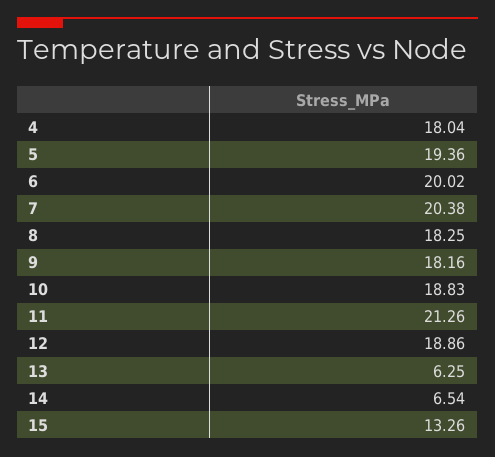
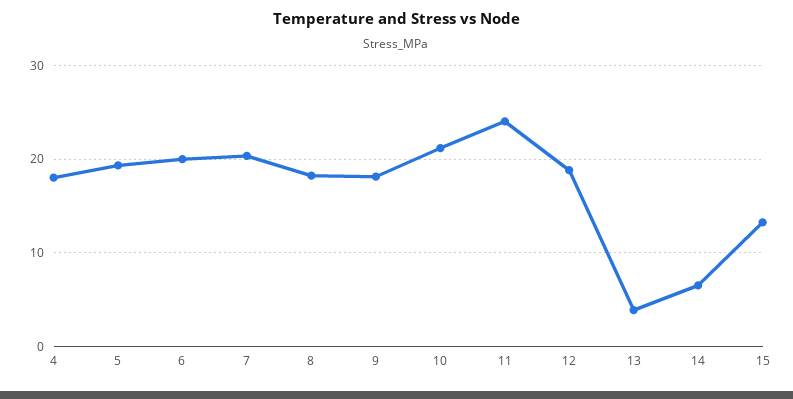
  {
    "4": 18.04,
    "5": 19.36,
    "6": 20.02,
    "7": 20.38,
    "8": 18.25,
    "9": 18.16,
-   "10": 18.83,
+   "10": 21,
-   "11": 21.26,
+   "11": 24,
    "12": 18.86,
-   "13": 6.25,
+   "13": 4,
    "14": 6.54,
    "15": 13.26
  }

